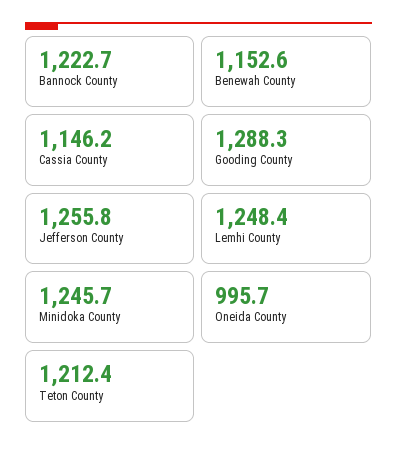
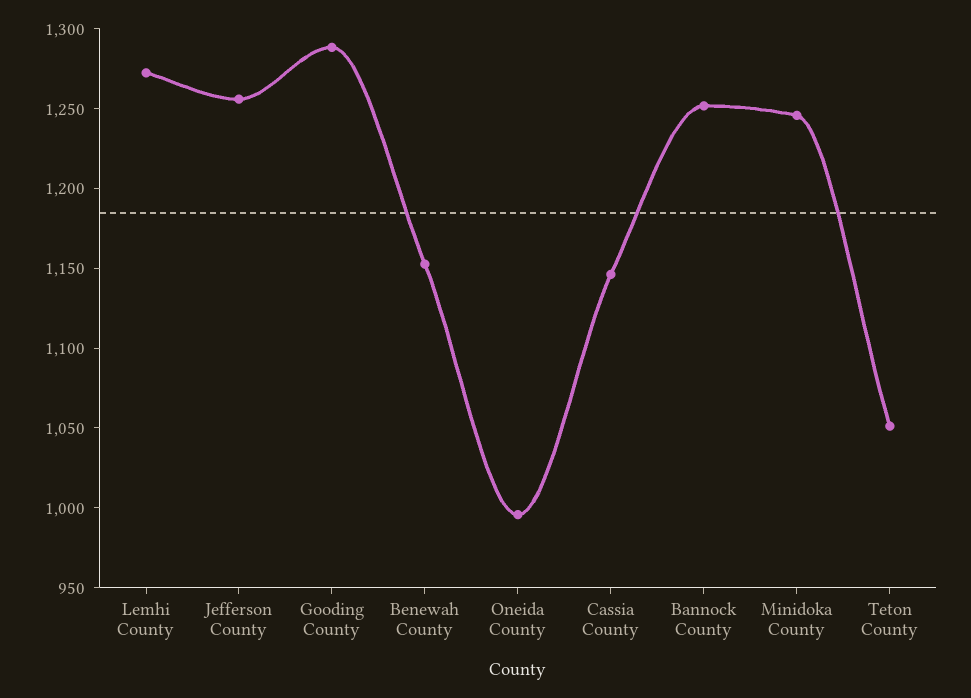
  {
-   "Bannock County": 1222.7,
+   "Bannock County": 1250,
    "Benewah County": 1152.6,
    "Cassia County": 1146.2,
    "Gooding County": 1288.3,
    "Jefferson County": 1255.8,
-   "Lemhi County": 1248.4,
+   "Lemhi County": 1270,
    "Minidoka County": 1245.7,
    "Oneida County": 995.7,
-   "Teton County": 1212.4
+   "Teton County": 1050
  }

